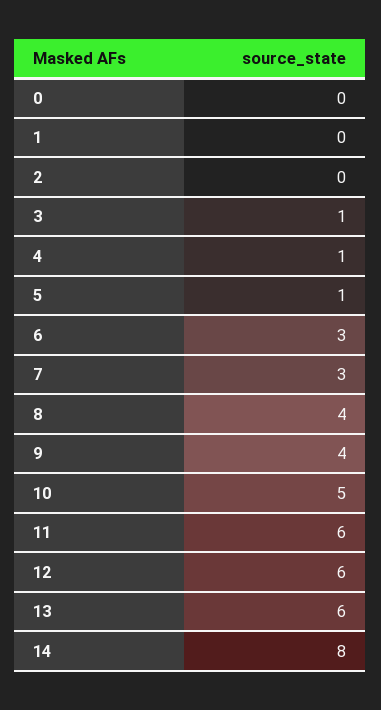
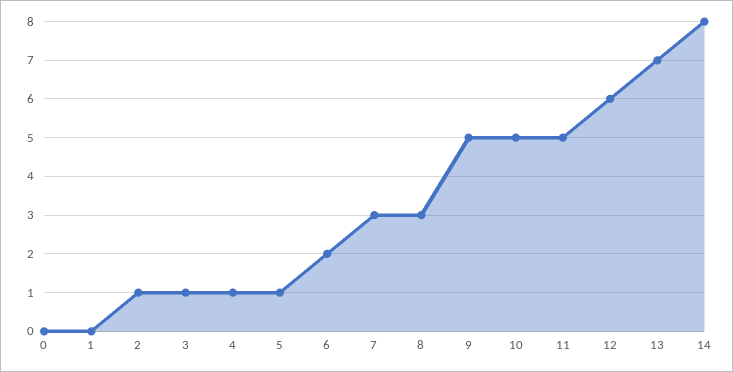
  {
    "0": 0,
    "1": 0,
-   "2": 0,
+   "2": 1,
    "3": 1,
    "4": 1,
    "5": 1,
-   "6": 3,
+   "6": 2,
    "7": 3,
-   "8": 4,
+   "8": 3,
-   "9": 4,
+   "9": 5,
    "10": 5,
-   "11": 6,
+   "11": 5,
    "12": 6,
-   "13": 6,
+   "13": 7,
    "14": 8
  }

